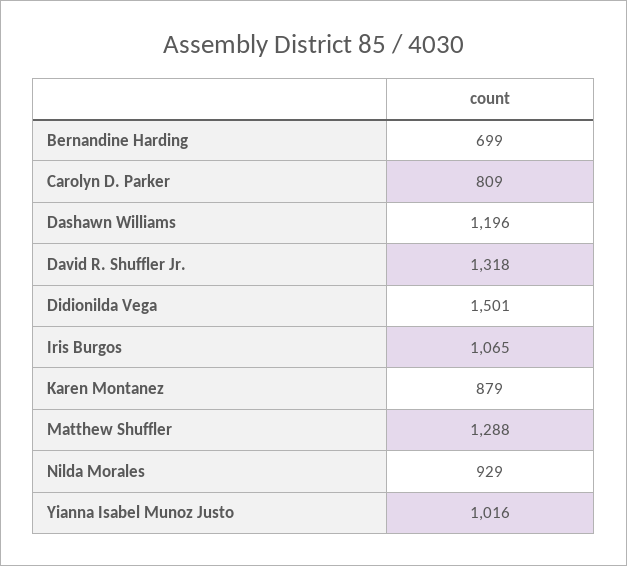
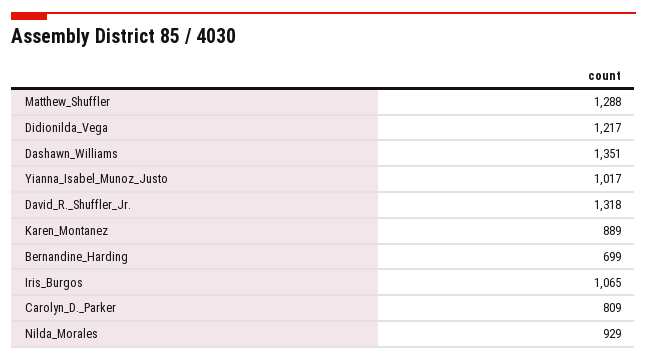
  {
    "Bernandine Harding": 699,
    "Carolyn D. Parker": 809,
-   "Dashawn Williams": 1196,
+   "Dashawn Williams": 1351,
    "David R. Shuffler Jr.": 1318,
-   "Didionilda Vega": 1501,
+   "Didionilda Vega": 1217,
    "Iris Burgos": 1065,
-   "Karen Montanez": 879,
+   "Karen Montanez": 889,
    "Matthew Shuffler": 1288,
    "Nilda Morales": 929,
-   "Yianna Isabel Munoz Justo": 1016
+   "Yianna Isabel Munoz Justo": 1017
  }

